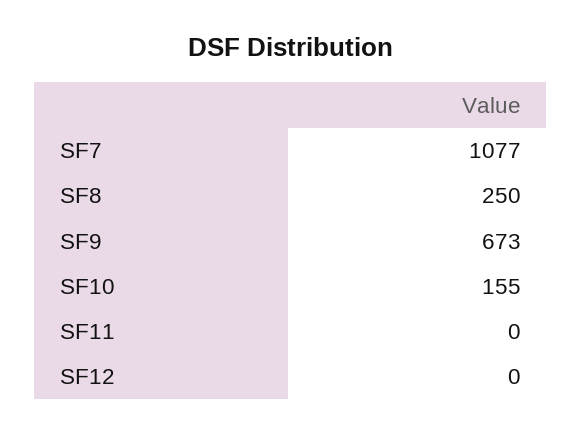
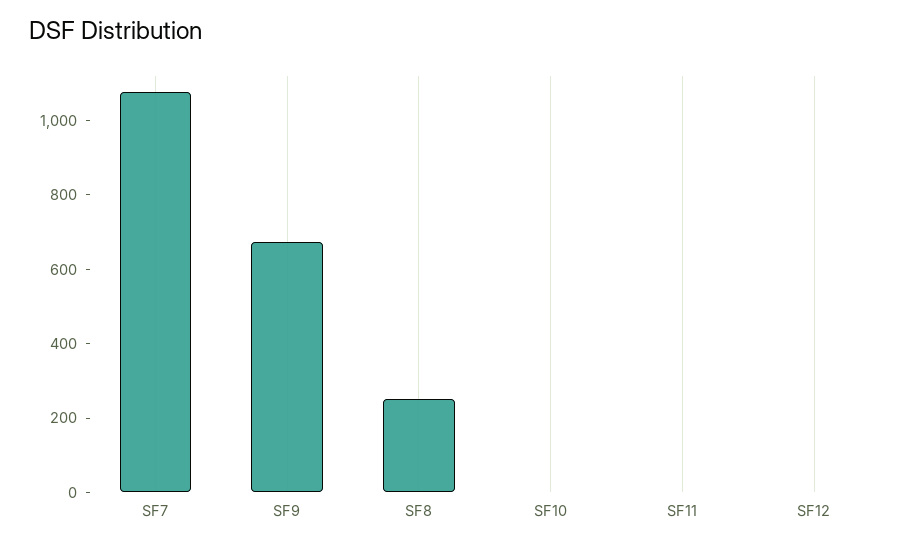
  {
    "SF7": 1077,
    "SF8": 250,
    "SF9": 673,
-   "SF10": 155,
+   "SF10": 0,
    "SF11": 0,
    "SF12": 0
  }

